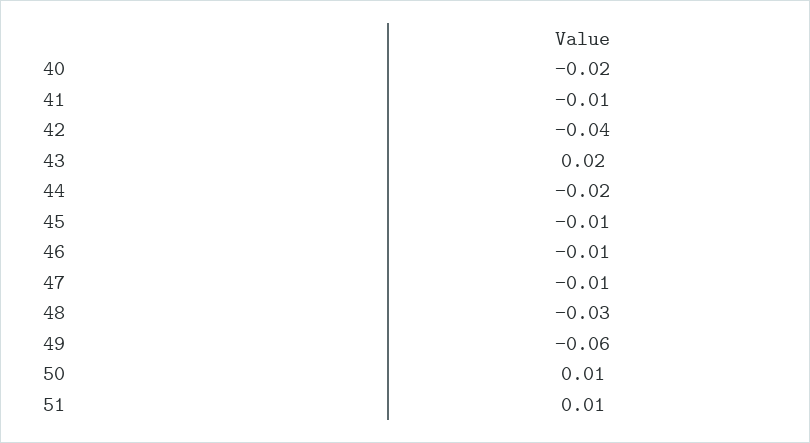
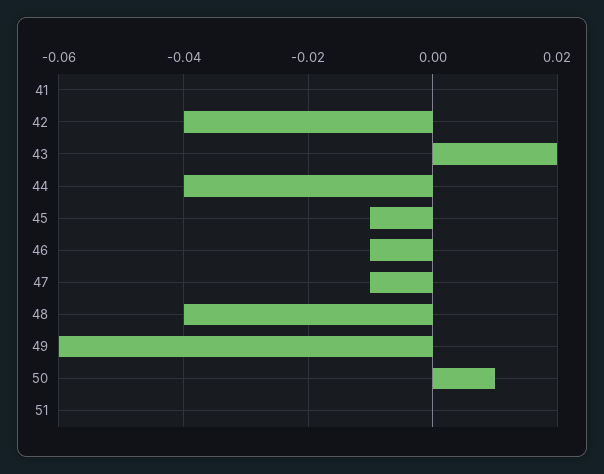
  {
-   "40": -0.02,
-   "41": -0.01,
+   "41": 0,
    "42": -0.04,
    "43": 0.02,
-   "44": -0.02,
+   "44": -0.04,
    "45": -0.01,
    "46": -0.01,
    "47": -0.01,
-   "48": -0.03,
+   "48": -0.04,
    "49": -0.06,
    "50": 0.01,
-   "51": 0.01
+   "51": 0
  }

